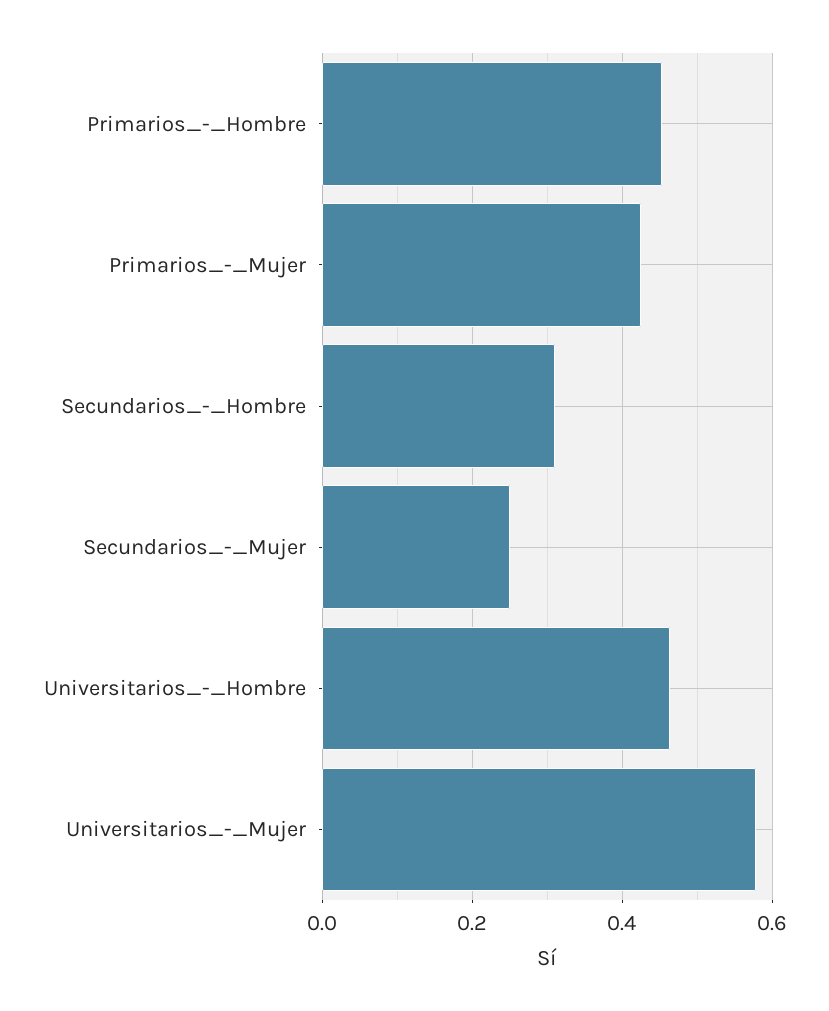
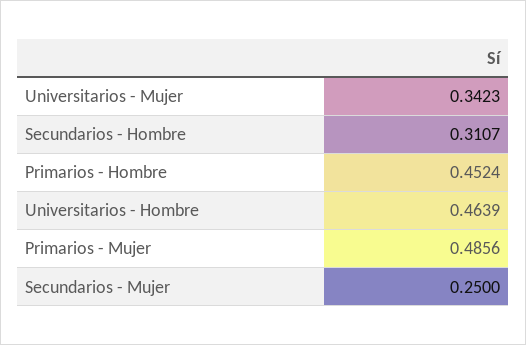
  {
    "Primarios_-_Hombre": 0.4524,
-   "Primarios_-_Mujer": 0.42,
+   "Primarios_-_Mujer": 0.4856,
    "Secundarios_-_Hombre": 0.3107,
    "Secundarios_-_Mujer": 0.25,
    "Universitarios_-_Hombre": 0.4639,
-   "Universitarios_-_Mujer": 0.58
+   "Universitarios_-_Mujer": 0.3423
  }

